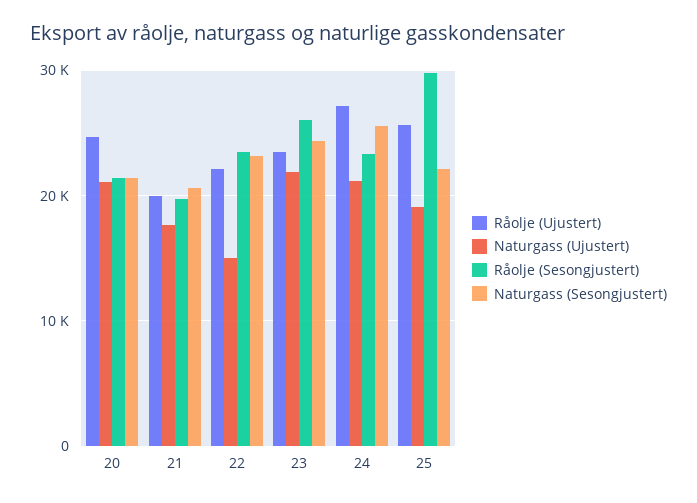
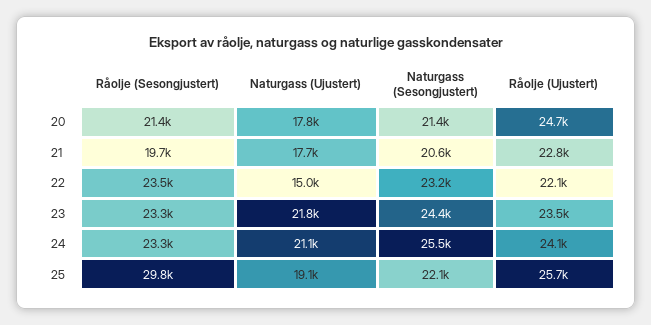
  {
    "Råolje (Ujustert)": {
      "20": 24700,
-     "21": 20000,
+     "21": 22800,
      "22": 22100,
      "23": 23500,
-     "24": 27000,
+     "24": 24100,
      "25": 25700
    },
    "Naturgass (Ujustert)": {
-     "20": 21000,
+     "20": 17800,
      "21": 17700,
      "22": 15000,
      "23": 21800,
      "24": 21100,
      "25": 19100
    },
    "Råolje (Sesongjustert)": {
      "20": 21400,
      "21": 19700,
      "22": 23500,
-     "23": 26000,
+     "23": 23300,
      "24": 23300,
      "25": 29800
    },
    "Naturgass (Sesongjustert)": {
      "20": 21400,
      "21": 20600,
      "22": 23200,
      "23": 24400,
      "24": 25500,
      "25": 22100
    }
  }

